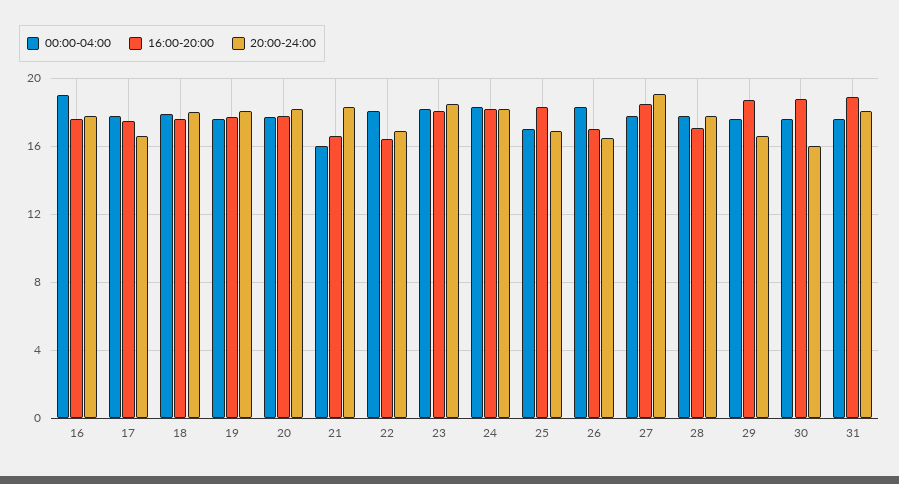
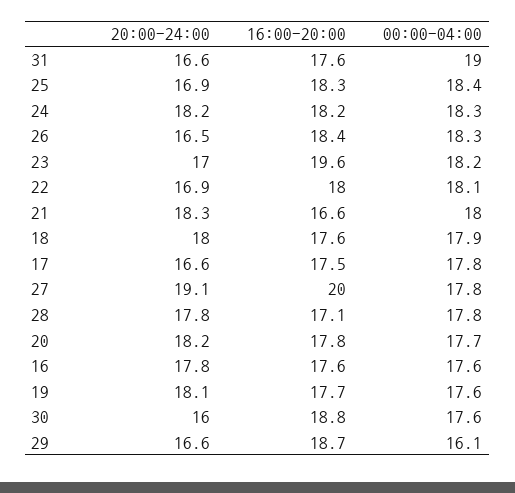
  {
    "00:00-04:00": {
-     "16": 19,
+     "16": 17.6,
      "17": 17.8,
      "18": 17.9,
      "19": 17.6,
      "20": 17.7,
-     "21": 16,
+     "21": 18,
      "22": 18.1,
      "23": 18.2,
      "24": 18.3,
-     "25": 17,
+     "25": 18.4,
      "26": 18.3,
      "27": 17.8,
      "28": 17.8,
-     "29": 17.5,
+     "29": 16.1,
      "30": 17.6,
-     "31": 17.5
+     "31": 19
    },
    "16:00-20:00": {
      "16": 17.6,
      "17": 17.5,
      "18": 17.6,
      "19": 17.7,
      "20": 17.8,
      "21": 16.6,
-     "22": 16.5,
+     "22": 18,
-     "23": 18,
+     "23": 19.6,
      "24": 18.2,
      "25": 18.3,
-     "26": 17,
+     "26": 18.4,
-     "27": 18.5,
+     "27": 20,
      "28": 17.1,
      "29": 18.7,
      "30": 18.8,
-     "31": 19
+     "31": 17.6
    },
    "20:00-24:00": {
      "16": 17.8,
      "17": 16.6,
      "18": 18,
      "19": 18.1,
      "20": 18.2,
      "21": 18.3,
      "22": 16.9,
-     "23": 18.5,
+     "23": 17,
      "24": 18.2,
      "25": 16.9,
      "26": 16.5,
      "27": 19.1,
      "28": 17.8,
      "29": 16.6,
      "30": 16,
-     "31": 18
+     "31": 16.6
    }
  }

